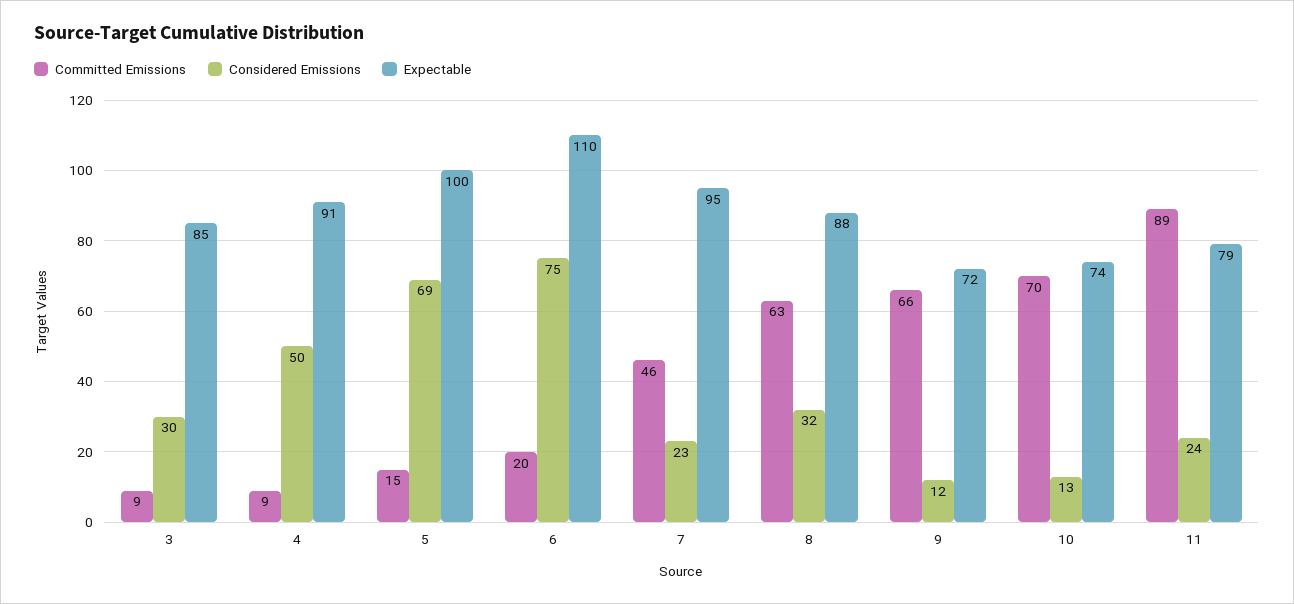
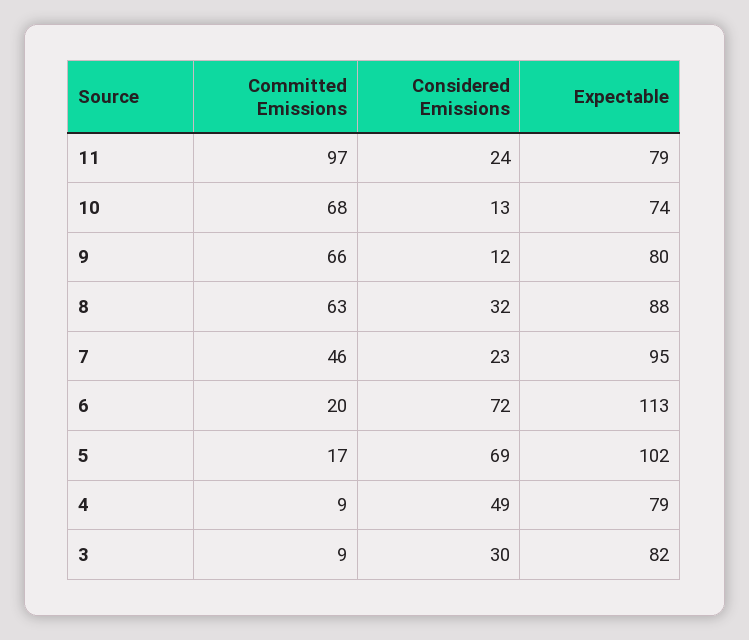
  {
    "Committed Emissions": {
      "3": 9,
      "4": 9,
-     "5": 15,
+     "5": 17,
      "6": 20,
      "7": 46,
      "8": 63,
      "9": 66,
-     "10": 70,
+     "10": 68,
-     "11": 89
+     "11": 97
    },
    "Considered Emissions": {
      "3": 30,
-     "4": 50,
+     "4": 49,
      "5": 69,
-     "6": 75,
+     "6": 72,
      "7": 23,
      "8": 32,
      "9": 12,
      "10": 13,
      "11": 24
    },
    "Expectable": {
-     "3": 85,
+     "3": 82,
-     "4": 91,
+     "4": 79,
-     "5": 100,
+     "5": 102,
-     "6": 110,
+     "6": 113,
      "7": 95,
      "8": 88,
-     "9": 72,
+     "9": 80,
      "10": 74,
      "11": 79
    }
  }

